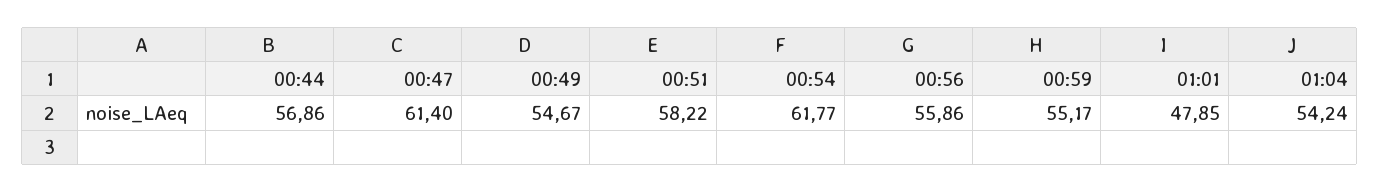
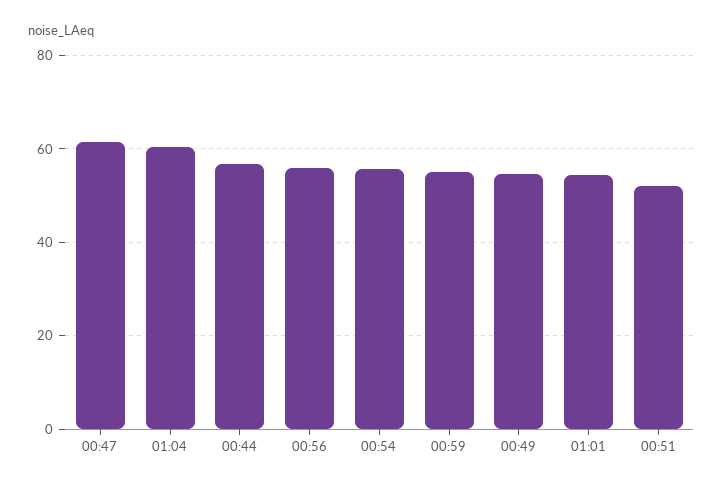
  {
    "00:44": 56.86,
    "00:47": 61.4,
    "00:49": 54.67,
-   "00:51": 58.22,
+   "00:51": 52,
-   "00:54": 61.77,
+   "00:54": 56,
    "00:56": 55.86,
    "00:59": 55.17,
-   "01:01": 47.85,
+   "01:01": 54,
-   "01:04": 54.24
+   "01:04": 60
  }

